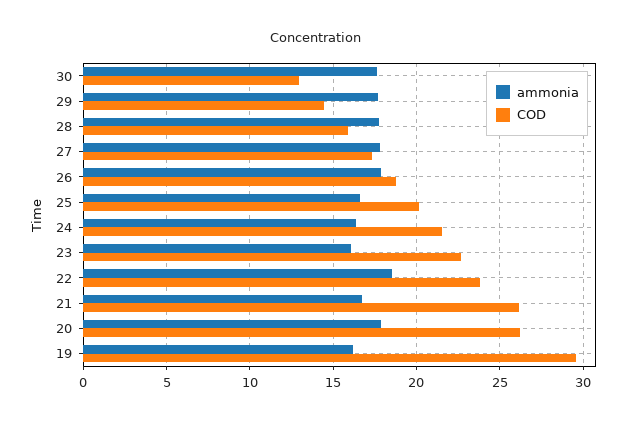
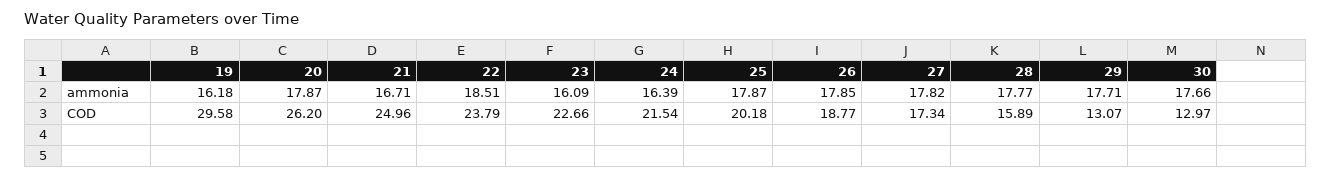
  {
    "ammonia": {
      "30": 17.66,
      "29": 17.71,
      "28": 17.77,
      "27": 17.82,
      "26": 17.85,
-     "25": 16.5,
+     "25": 17.87,
      "24": 16.39,
      "23": 16.09,
      "22": 18.51,
      "21": 16.71,
      "20": 17.87,
      "19": 16.18
    },
    "COD": {
      "30": 12.97,
-     "29": 14.5,
+     "29": 13.07,
      "28": 15.89,
      "27": 17.34,
      "26": 18.77,
      "25": 20.18,
      "24": 21.54,
      "23": 22.66,
      "22": 23.79,
-     "21": 26,
+     "21": 24.96,
      "20": 26.2,
      "19": 29.58
    }
  }

